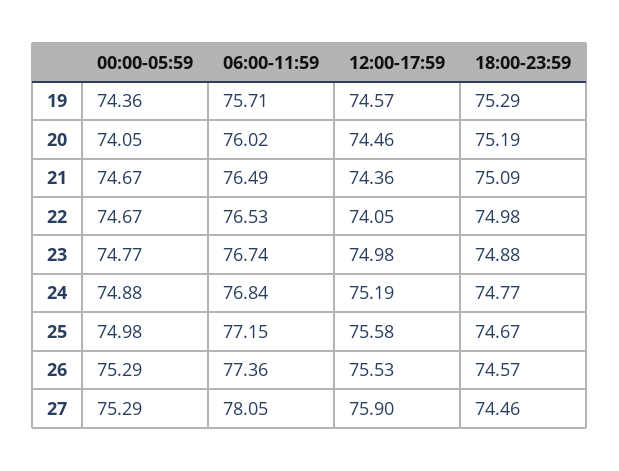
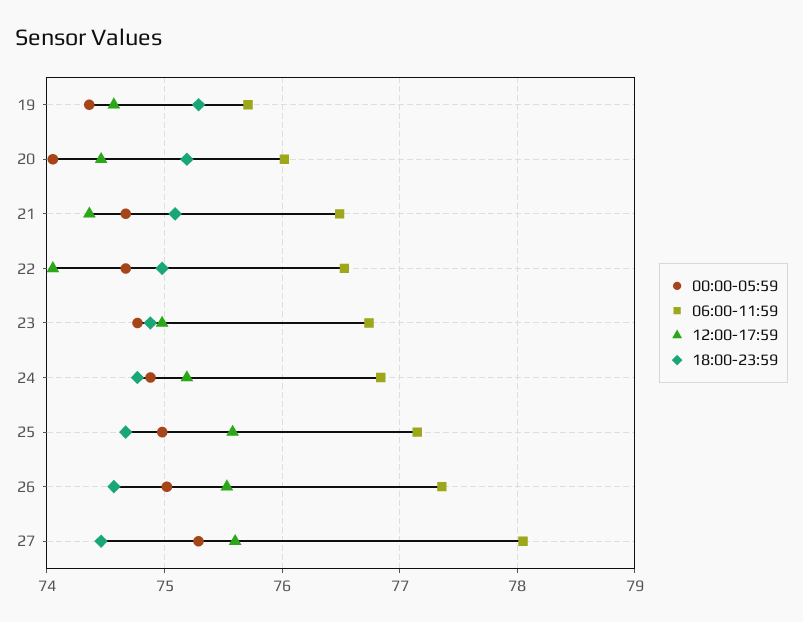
  {
    "00:00-05:59": {
      "19": 74.36,
      "20": 74.05,
      "21": 74.67,
      "22": 74.67,
      "23": 74.77,
      "24": 74.88,
      "25": 74.98,
-     "26": 75.29,
+     "26": 75,
      "27": 75.29
    },
    "06:00-11:59": {
      "19": 75.71,
      "20": 76.02,
      "21": 76.49,
      "22": 76.53,
      "23": 76.74,
      "24": 76.84,
      "25": 77.15,
      "26": 77.36,
      "27": 78.05
    },
    "12:00-17:59": {
      "19": 74.57,
      "20": 74.46,
      "21": 74.36,
      "22": 74.05,
      "23": 74.98,
      "24": 75.19,
      "25": 75.58,
      "26": 75.53,
-     "27": 75.9
+     "27": 75.6
    },
    "18:00-23:59": {
      "19": 75.29,
      "20": 75.19,
      "21": 75.09,
      "22": 74.98,
      "23": 74.88,
      "24": 74.77,
      "25": 74.67,
      "26": 74.57,
      "27": 74.46
    }
  }

